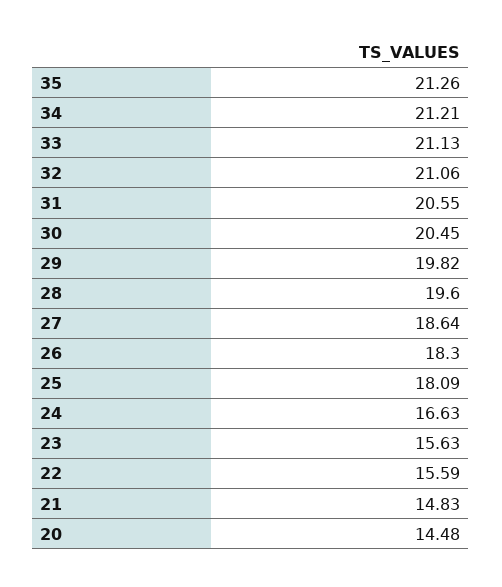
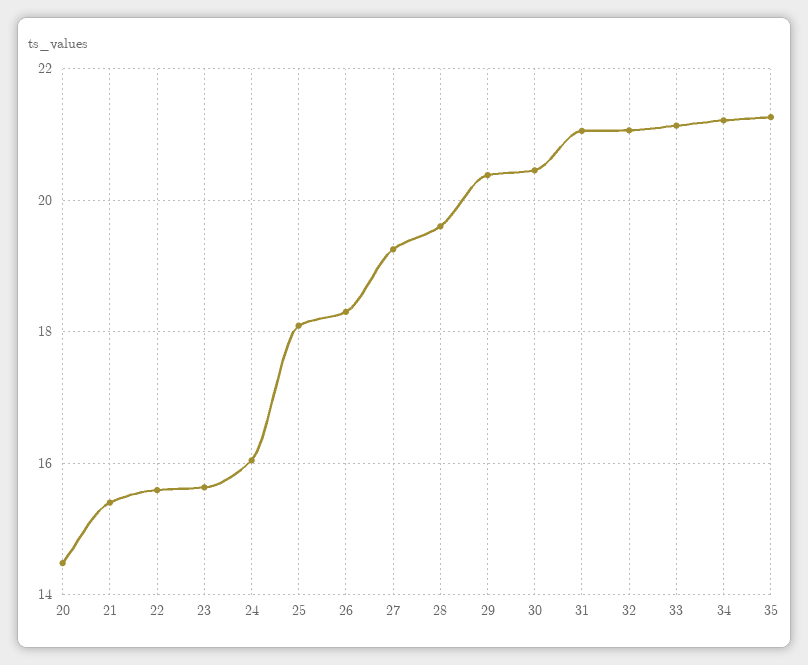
  {
    "35": 21.26,
    "34": 21.21,
    "33": 21.13,
    "32": 21.06,
-   "31": 20.55,
+   "31": 21,
    "30": 20.45,
-   "29": 19.82,
+   "29": 20.4,
    "28": 19.6,
-   "27": 18.64,
+   "27": 19.2,
    "26": 18.3,
    "25": 18.09,
-   "24": 16.63,
+   "24": 16,
    "23": 15.63,
    "22": 15.59,
-   "21": 14.83,
+   "21": 15.4,
    "20": 14.48
  }

